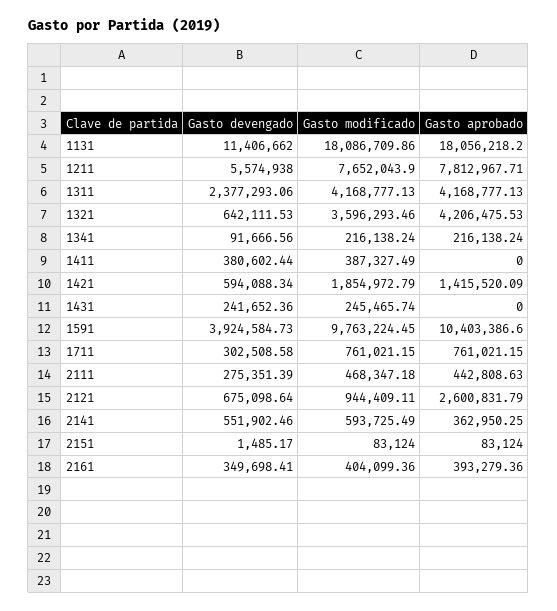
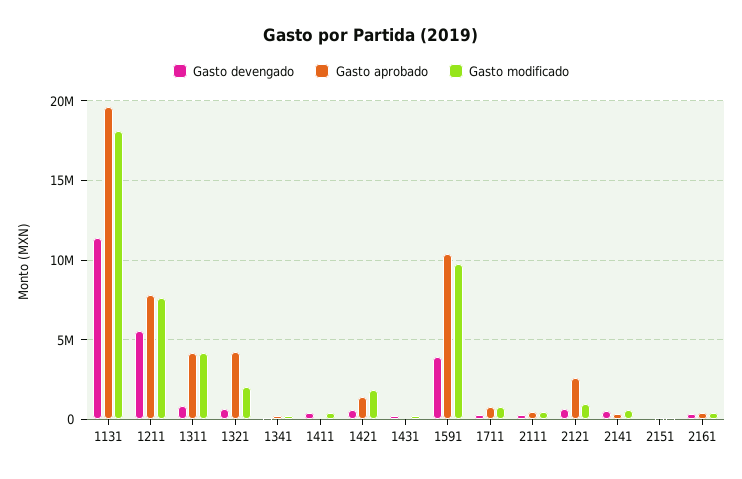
  {
    "Gasto devengado": {
      "1131": 11406662,
      "1211": 5574938,
-     "1311": 2377293.06,
+     "1311": 1000000,
      "1321": 642111.53,
      "1341": 91666.56,
      "1411": 380602.44,
      "1421": 594088.34,
      "1431": 241652.36,
      "1591": 3924584.73,
      "1711": 302508.58,
      "2111": 275351.39,
      "2121": 675098.64,
      "2141": 551902.46,
      "2151": 1485.17,
      "2161": 349698.41
    },
    "Gasto modificado": {
      "1131": 18086709.86,
      "1211": 7652043.9,
      "1311": 4168777.13,
-     "1321": 3596293.46,
+     "1321": 2000000,
      "1341": 216138.24,
      "1411": 387327.49,
      "1421": 1854972.79,
      "1431": 245465.74,
      "1591": 9763224.45,
      "1711": 761021.15,
      "2111": 468347.18,
      "2121": 944409.11,
      "2141": 593725.49,
      "2151": 83124,
      "2161": 404099.36
    },
    "Gasto aprobado": {
-     "1131": 18056218.2,
+     "1131": 19500000,
      "1211": 7812967.71,
      "1311": 4168777.13,
      "1321": 4206475.53,
      "1341": 216138.24,
      "1411": 0,
      "1421": 1415520.09,
      "1431": 0,
      "1591": 10403386.6,
      "1711": 761021.15,
      "2111": 442808.63,
      "2121": 2600831.79,
      "2141": 362950.25,
      "2151": 83124,
      "2161": 393279.36
    }
  }

